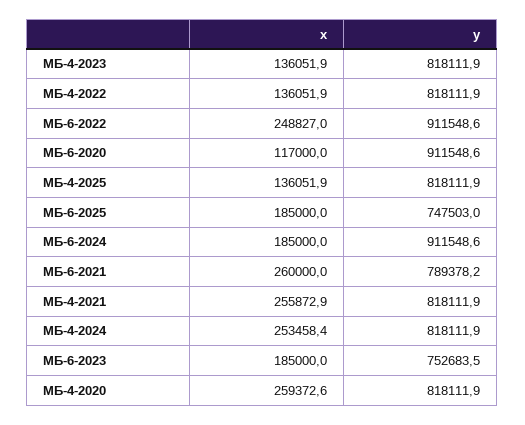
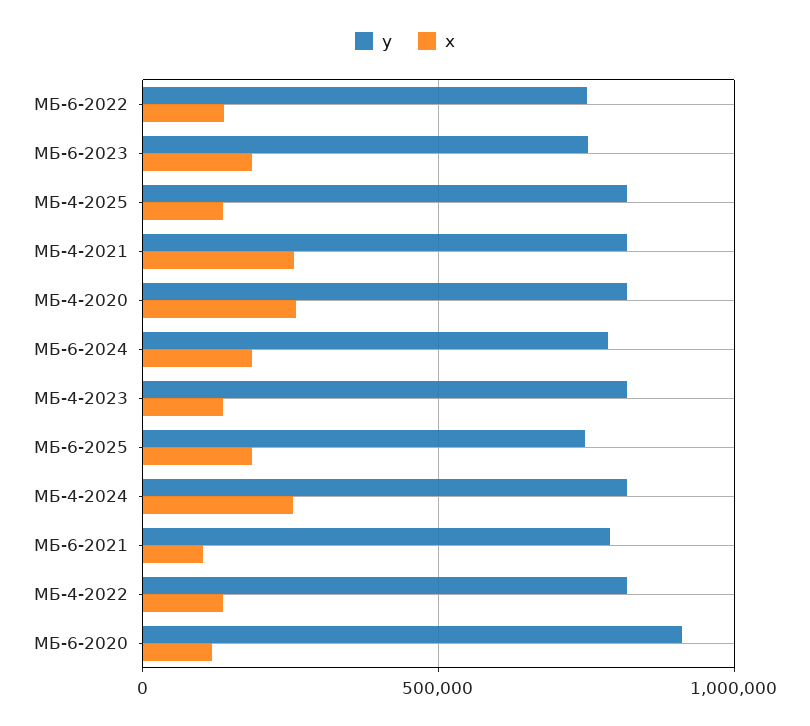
  {
    "x": {
      "МБ-4-2023": 136051.9,
      "МБ-4-2022": 136051.9,
-     "МБ-6-2022": 248827,
+     "МБ-6-2022": 150000,
      "МБ-6-2020": 117000,
      "МБ-4-2025": 136051.9,
      "МБ-6-2025": 185000,
      "МБ-6-2024": 185000,
-     "МБ-6-2021": 260000,
+     "МБ-6-2021": 100000,
      "МБ-4-2021": 255872.9,
      "МБ-4-2024": 253458.4,
      "МБ-6-2023": 185000,
      "МБ-4-2020": 259372.6
    },
    "y": {
      "МБ-4-2023": 818111.9,
      "МБ-4-2022": 818111.9,
-     "МБ-6-2022": 911548.6,
+     "МБ-6-2022": 750000,
      "МБ-6-2020": 911548.6,
      "МБ-4-2025": 818111.9,
      "МБ-6-2025": 747503,
-     "МБ-6-2024": 911548.6,
+     "МБ-6-2024": 800000,
      "МБ-6-2021": 789378.2,
      "МБ-4-2021": 818111.9,
      "МБ-4-2024": 818111.9,
      "МБ-6-2023": 752683.5,
      "МБ-4-2020": 818111.9
    }
  }

